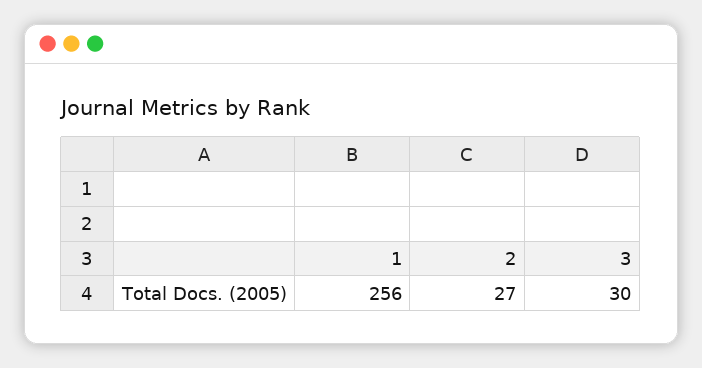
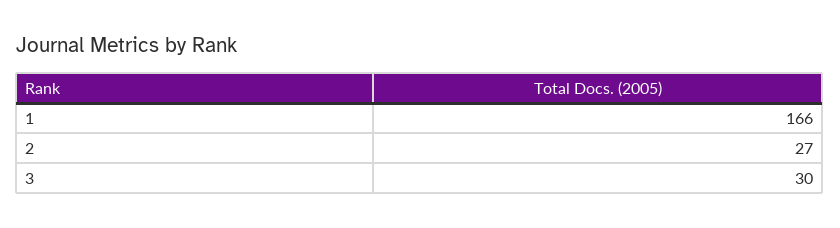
  {
-   "1": 256,
+   "1": 166,
    "2": 27,
    "3": 30
  }

